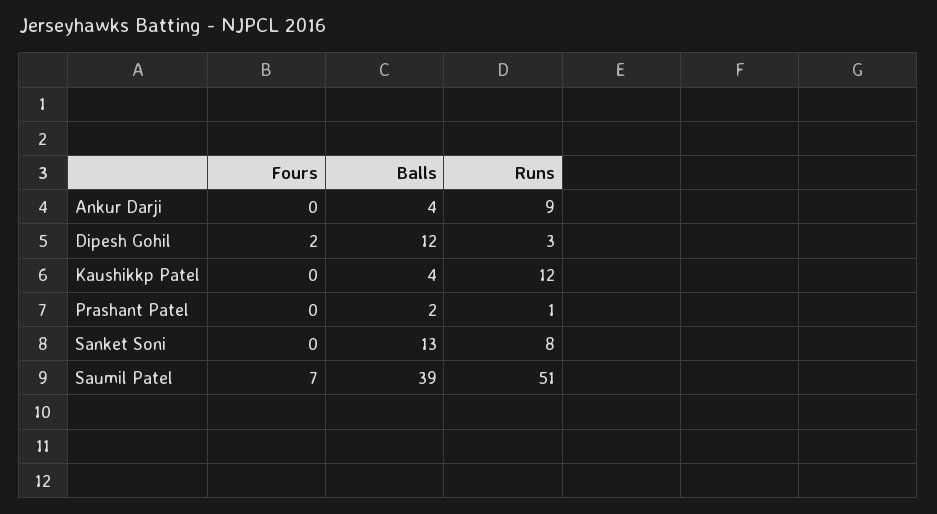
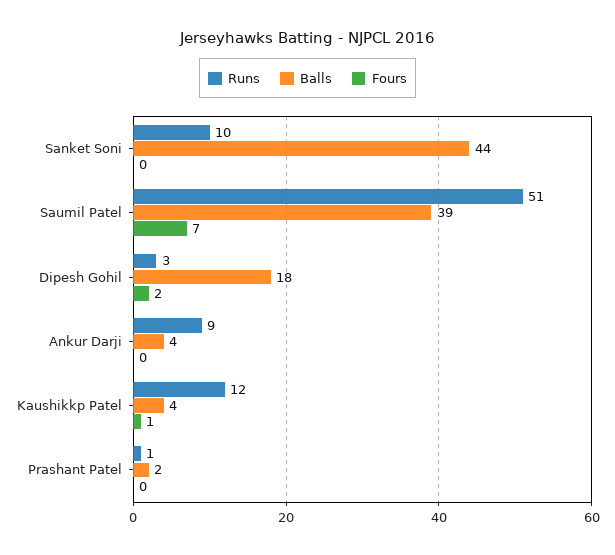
  {
    "Fours": {
      "Ankur Darji": 0,
      "Dipesh Gohil": 2,
-     "Kaushikkp Patel": 0,
+     "Kaushikkp Patel": 1,
      "Prashant Patel": 0,
      "Sanket Soni": 0,
      "Saumil Patel": 7
    },
    "Balls": {
      "Ankur Darji": 4,
-     "Dipesh Gohil": 12,
+     "Dipesh Gohil": 18,
      "Kaushikkp Patel": 4,
      "Prashant Patel": 2,
-     "Sanket Soni": 13,
+     "Sanket Soni": 44,
      "Saumil Patel": 39
    },
    "Runs": {
      "Ankur Darji": 9,
      "Dipesh Gohil": 3,
      "Kaushikkp Patel": 12,
      "Prashant Patel": 1,
-     "Sanket Soni": 8,
+     "Sanket Soni": 10,
      "Saumil Patel": 51
    }
  }

